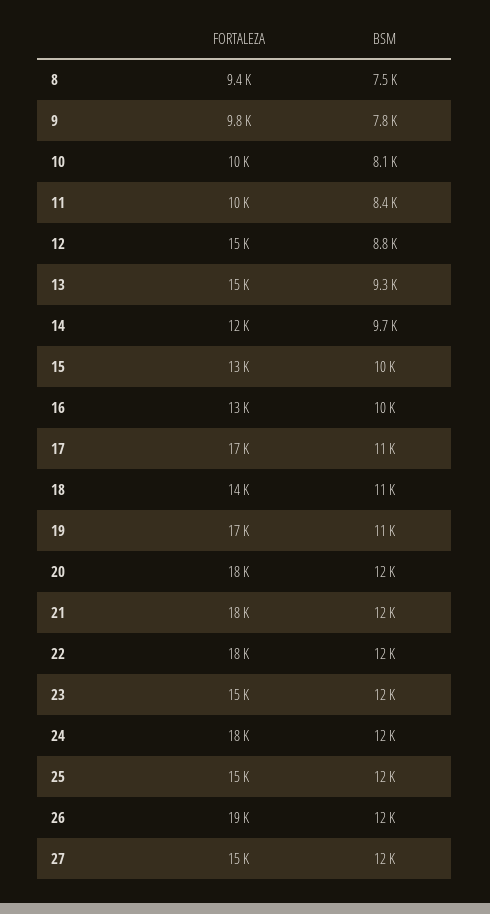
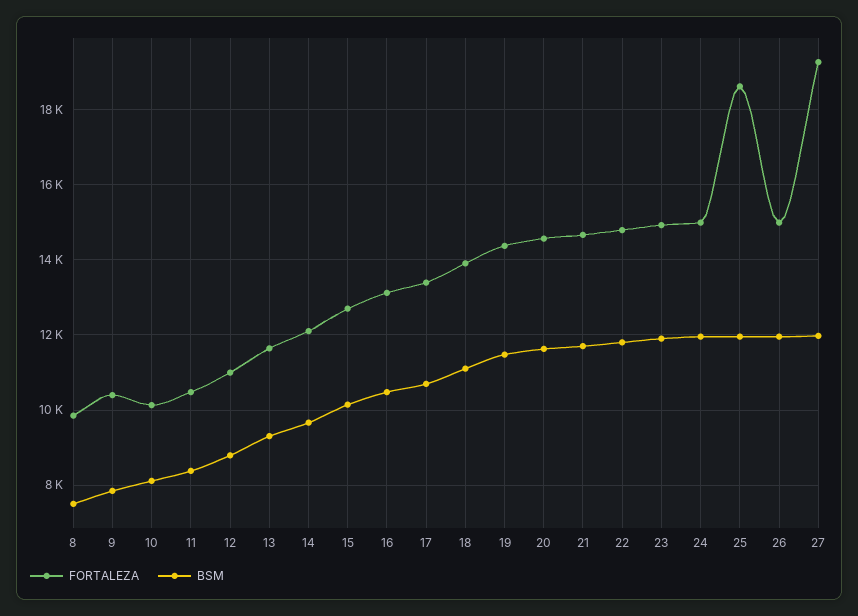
  {
    "FORTALEZA": {
-     "8": 9400,
+     "8": 9800,
-     "9": 9800,
+     "9": 10400,
      "10": 10000,
      "11": 10000,
-     "12": 15000,
+     "12": 11000,
-     "13": 15000,
+     "13": 11600,
      "14": 12000,
      "15": 13000,
      "16": 13000,
-     "17": 17000,
+     "17": 13400,
      "18": 14000,
-     "19": 17000,
+     "19": 14400,
-     "20": 18000,
+     "20": 14600,
-     "21": 18000,
+     "21": 14600,
-     "22": 18000,
+     "22": 14800,
      "23": 15000,
-     "24": 18000,
+     "24": 15000,
-     "25": 15000,
+     "25": 18600,
-     "26": 19000,
+     "26": 15000,
-     "27": 15000
+     "27": 19200
    },
    "BSM": {
      "8": 7500,
      "9": 7800,
      "10": 8100,
      "11": 8400,
      "12": 8800,
      "13": 9300,
      "14": 9700,
      "15": 10000,
      "16": 10000,
      "17": 11000,
      "18": 11000,
      "19": 11000,
      "20": 12000,
      "21": 12000,
      "22": 12000,
      "23": 12000,
      "24": 12000,
      "25": 12000,
      "26": 12000,
      "27": 12000
    }
  }

